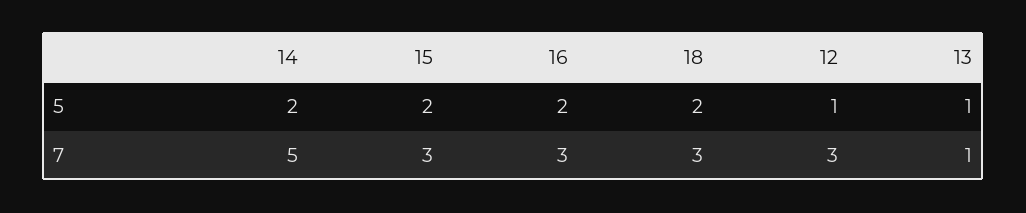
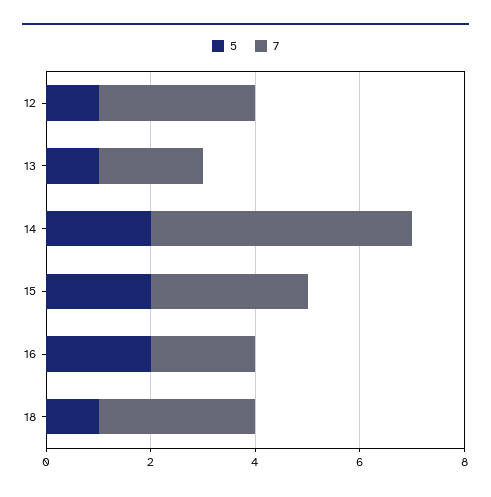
  {
    "5": {
      "14": 2,
      "15": 2,
      "16": 2,
-     "18": 2,
+     "18": 1,
      "12": 1,
      "13": 1
    },
    "7": {
      "14": 5,
      "15": 3,
-     "16": 3,
+     "16": 2,
      "18": 3,
      "12": 3,
-     "13": 1
+     "13": 2
    }
  }

